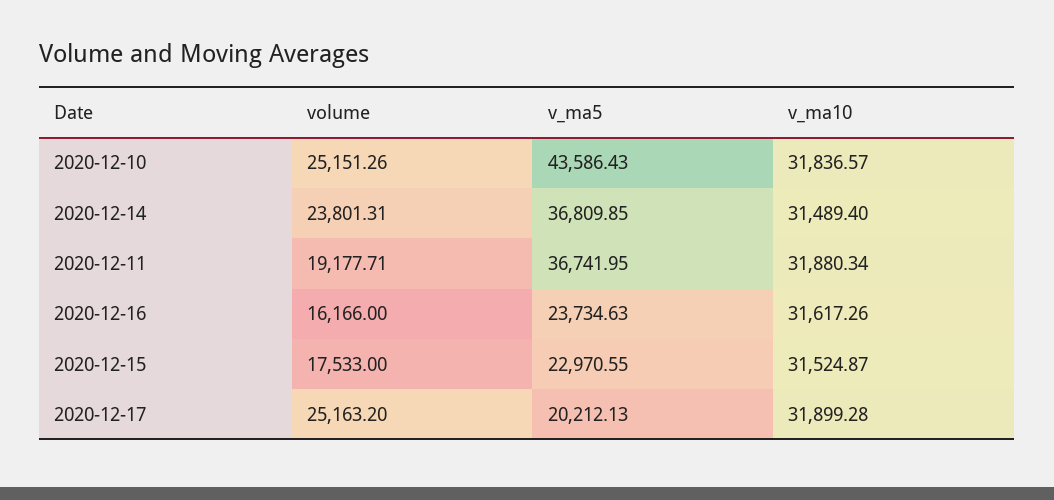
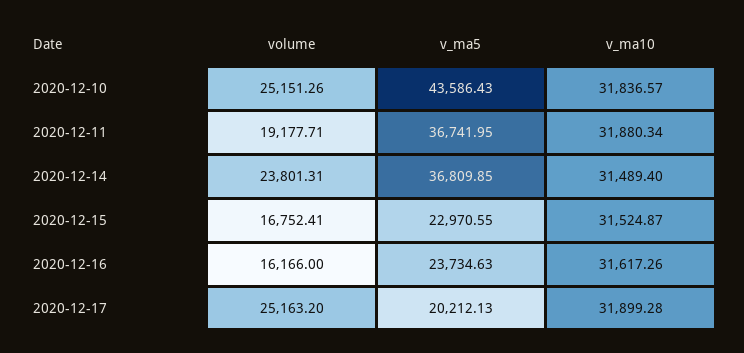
  {
    "volume": {
      "2020-12-10": 25151.26,
      "2020-12-14": 23801.31,
      "2020-12-11": 19177.71,
      "2020-12-16": 16166,
-     "2020-12-15": 17533,
+     "2020-12-15": 16752.41,
      "2020-12-17": 25163.2
    },
    "v_ma5": {
      "2020-12-10": 43586.43,
      "2020-12-14": 36809.85,
      "2020-12-11": 36741.95,
      "2020-12-16": 23734.63,
      "2020-12-15": 22970.55,
      "2020-12-17": 20212.13
    },
    "v_ma10": {
      "2020-12-10": 31836.57,
      "2020-12-14": 31489.4,
      "2020-12-11": 31880.34,
      "2020-12-16": 31617.26,
      "2020-12-15": 31524.87,
      "2020-12-17": 31899.28
    }
  }

